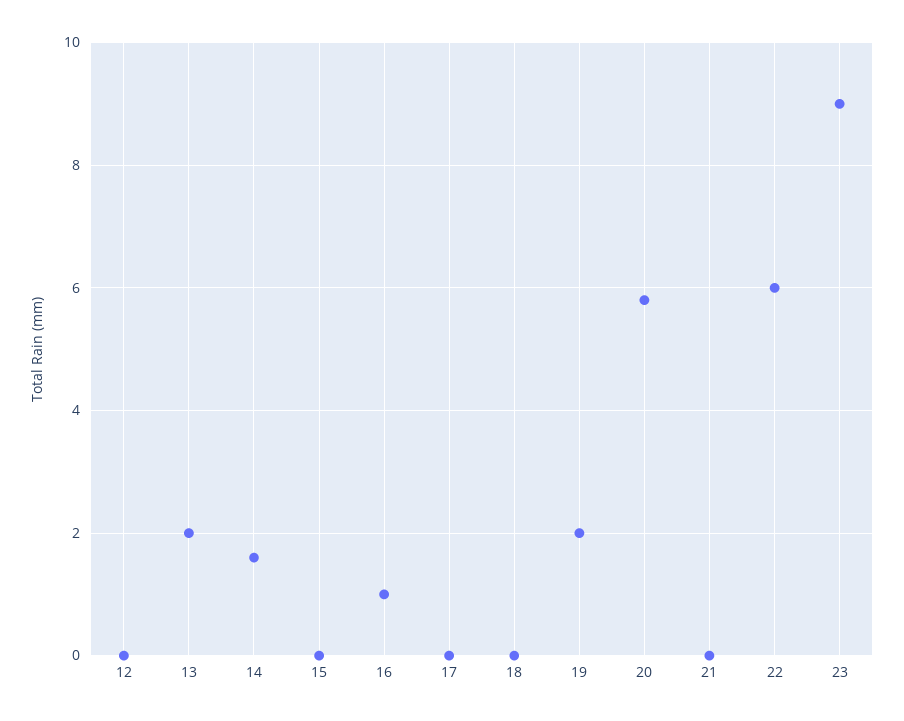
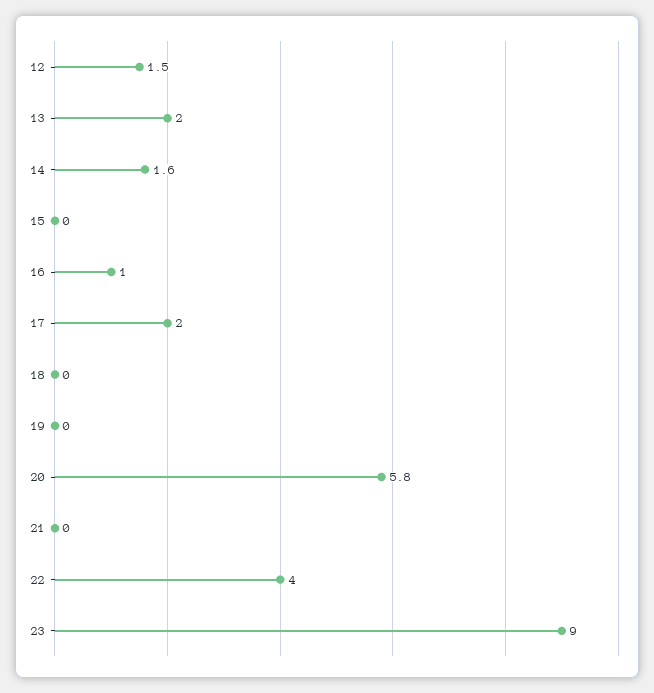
  {
-   "12": 0,
+   "12": 1.5,
    "13": 2,
    "14": 1.6,
    "15": 0,
    "16": 1,
-   "17": 0,
+   "17": 2,
    "18": 0,
-   "19": 2,
+   "19": 0,
    "20": 5.8,
    "21": 0,
-   "22": 6,
+   "22": 4,
    "23": 9
  }

